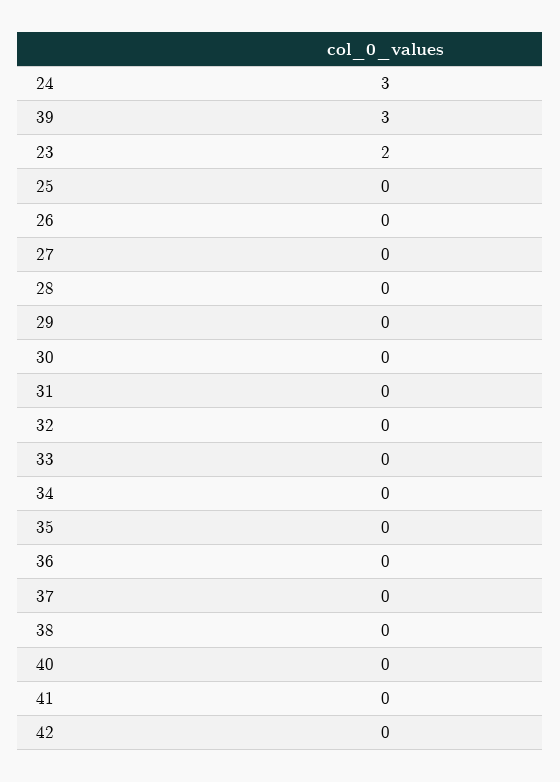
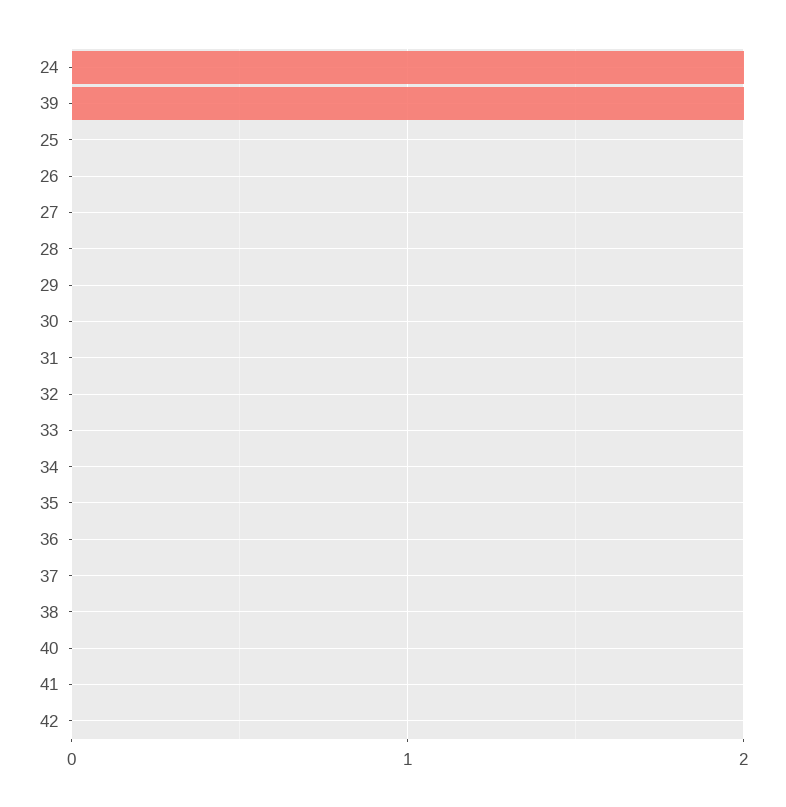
  {
-   "24": 3,
+   "24": 2,
-   "39": 3,
+   "39": 2,
-   "23": 2,
    "25": 0,
    "26": 0,
    "27": 0,
    "28": 0,
    "29": 0,
    "30": 0,
    "31": 0,
    "32": 0,
    "33": 0,
    "34": 0,
    "35": 0,
    "36": 0,
    "37": 0,
    "38": 0,
    "40": 0,
    "41": 0,
    "42": 0
  }

